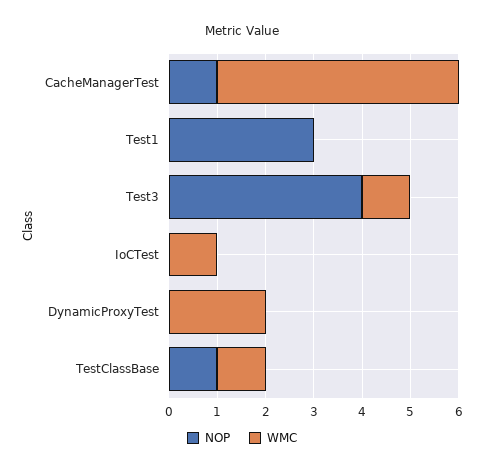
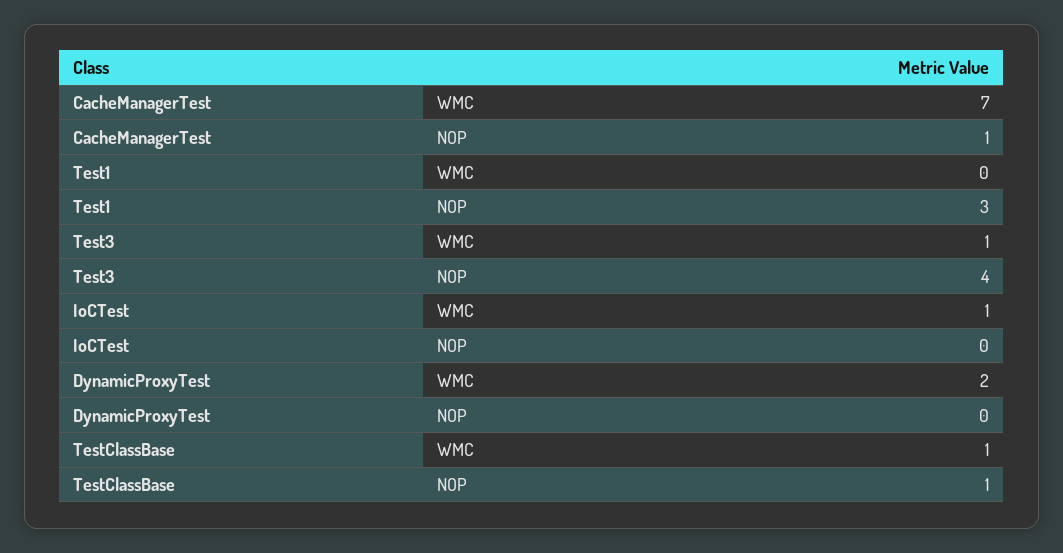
  {
    "NOP": {
      "CacheManagerTest": 1,
      "Test1": 3,
      "Test3": 4,
      "IoCTest": 0,
      "DynamicProxyTest": 0,
      "TestClassBase": 1
    },
    "WMC": {
-     "CacheManagerTest": 5,
+     "CacheManagerTest": 7,
      "Test1": 0,
      "Test3": 1,
      "IoCTest": 1,
      "DynamicProxyTest": 2,
      "TestClassBase": 1
    }
  }

